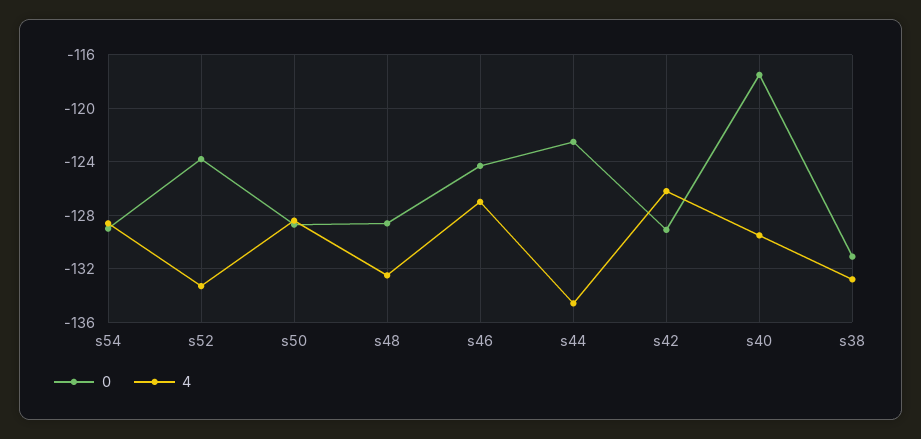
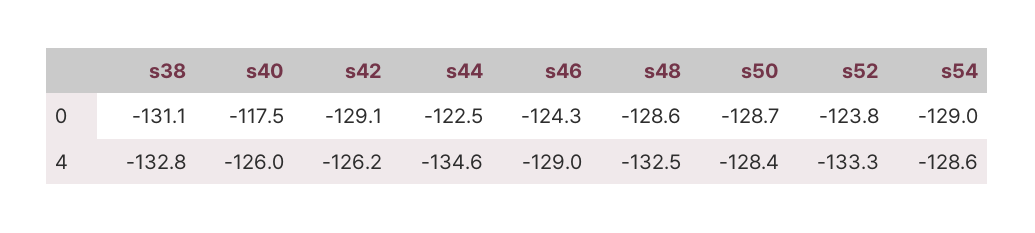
  {
    "0": {
      "s54": -129,
      "s52": -123.8,
      "s50": -128.7,
      "s48": -128.6,
      "s46": -124.3,
      "s44": -122.5,
      "s42": -129.1,
      "s40": -117.5,
      "s38": -131.1
    },
    "4": {
      "s54": -128.6,
      "s52": -133.3,
      "s50": -128.4,
      "s48": -132.5,
-     "s46": -127,
+     "s46": -129,
      "s44": -134.6,
      "s42": -126.2,
-     "s40": -129.5,
+     "s40": -126,
      "s38": -132.8
    }
  }

